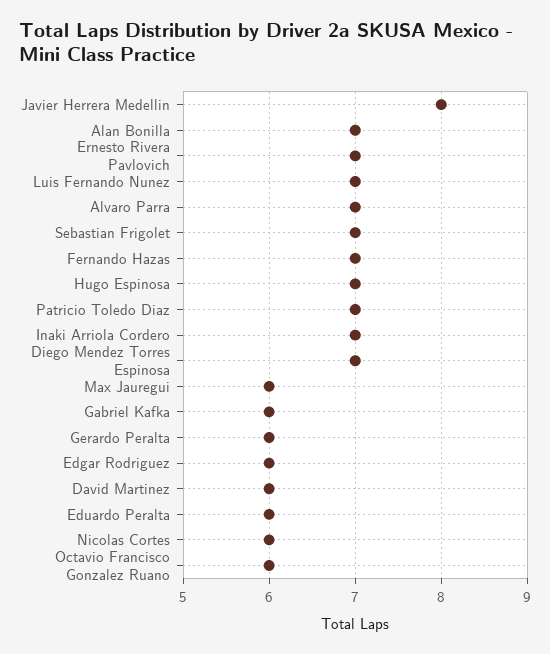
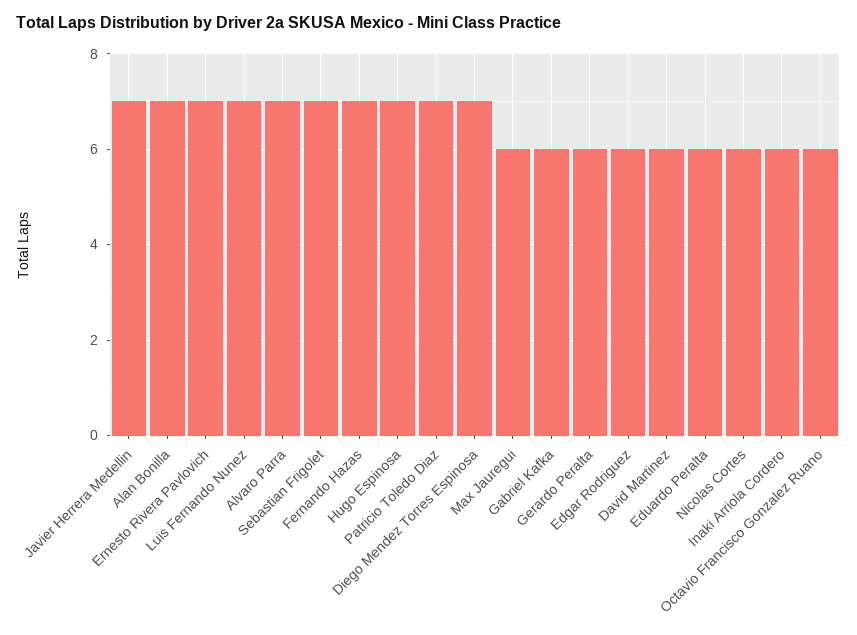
  {
-   "Javier Herrera Medellin": 8,
+   "Javier Herrera Medellin": 7,
    "Alan Bonilla": 7,
    "Ernesto Rivera Pavlovich": 7,
    "Luis Fernando Nunez": 7,
    "Alvaro Parra": 7,
    "Sebastian Frigolet": 7,
    "Fernando Hazas": 7,
    "Hugo Espinosa": 7,
    "Patricio Toledo Diaz": 7,
-   "Inaki Arriola Cordero": 7,
+   "Inaki Arriola Cordero": 6,
    "Diego Mendez Torres Espinosa": 7,
    "Max Jauregui": 6,
    "Gabriel Kafka": 6,
    "Gerardo Peralta": 6,
    "Edgar Rodriguez": 6,
    "David Martinez": 6,
    "Eduardo Peralta": 6,
    "Nicolas Cortes": 6,
    "Octavio Francisco Gonzalez Ruano": 6
  }

